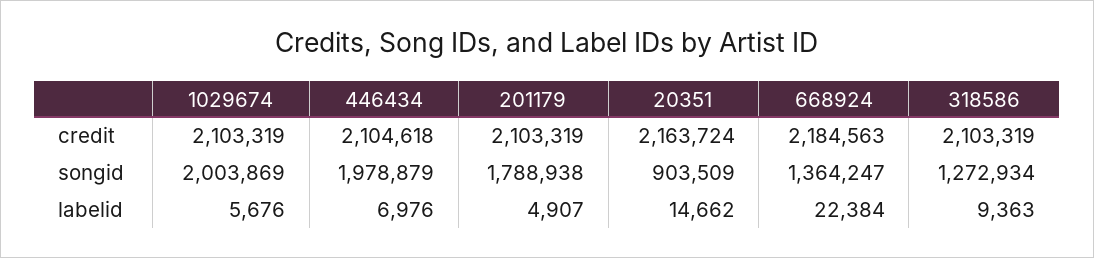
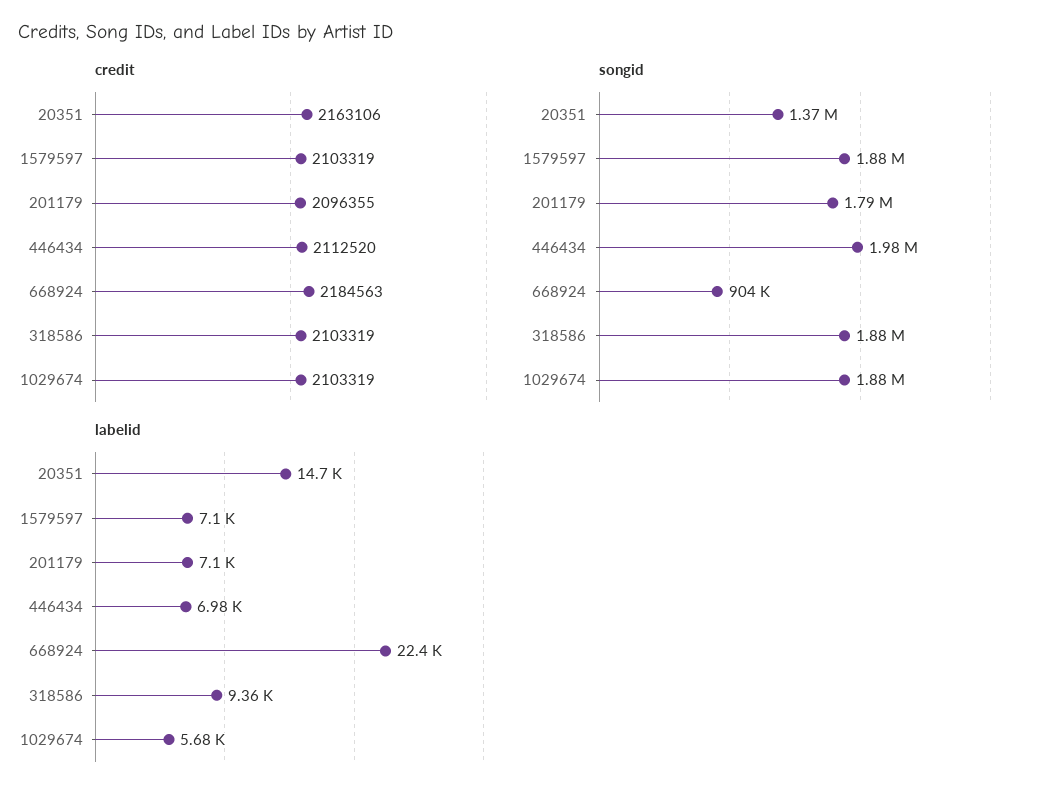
  {
    "credit": {
      "1029674": 2103319,
-     "446434": 2104618,
+     "446434": 2112520,
-     "201179": 2103319,
+     "201179": 2096355,
-     "20351": 2163724,
+     "20351": 2163106,
      "668924": 2184563,
-     "318586": 2103319
+     "318586": 2103319,
+     "1579597": 2103319
    },
    "songid": {
-     "1029674": 2003869,
+     "1029674": 1880000,
      "446434": 1978879,
      "201179": 1788938,
-     "20351": 903509,
+     "20351": 1370000,
-     "668924": 1364247,
+     "668924": 904000,
-     "318586": 1272934
+     "318586": 1880000,
+     "1579597": 1880000
    },
    "labelid": {
      "1029674": 5676,
      "446434": 6976,
-     "201179": 4907,
+     "201179": 7100,
      "20351": 14662,
      "668924": 22384,
-     "318586": 9363
+     "318586": 9363,
+     "1579597": 7100
    }
  }

